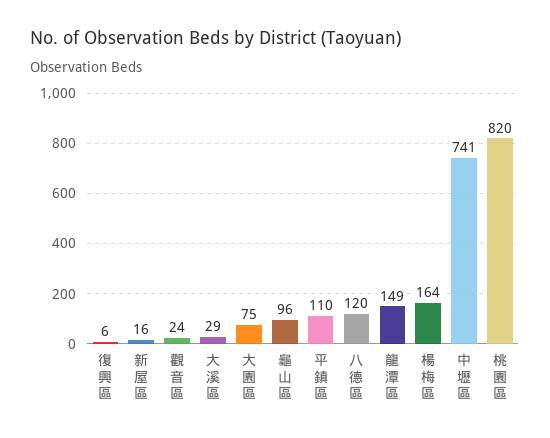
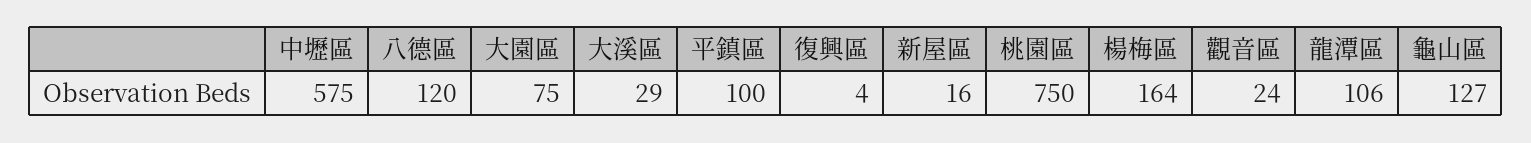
  {
-   "復興區": 6,
+   "復興區": 4,
    "新屋區": 16,
    "觀音區": 24,
    "大溪區": 29,
    "大園區": 75,
-   "龜山區": 96,
+   "龜山區": 127,
-   "平鎮區": 110,
+   "平鎮區": 100,
    "八德區": 120,
-   "龍潭區": 149,
+   "龍潭區": 106,
    "楊梅區": 164,
-   "中壢區": 741,
+   "中壢區": 575,
-   "桃園區": 820
+   "桃園區": 750
  }

